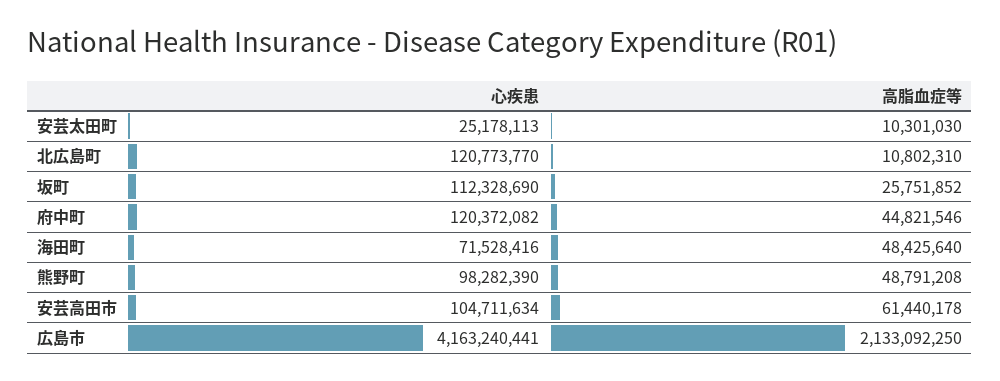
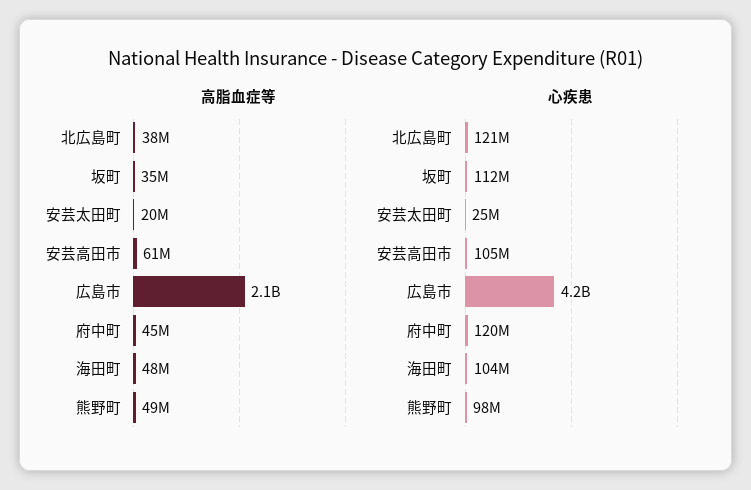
  {
    "心疾患": {
      "安芸太田町": 25178113,
      "北広島町": 120773770,
      "坂町": 112328690,
      "府中町": 120372082,
-     "海田町": 71528416,
+     "海田町": 104000000,
      "熊野町": 98282390,
      "安芸高田市": 104711634,
      "広島市": 4163240441
    },
    "高脂血症等": {
-     "安芸太田町": 10301030,
+     "安芸太田町": 20000000,
-     "北広島町": 10802310,
+     "北広島町": 38000000,
-     "坂町": 25751852,
+     "坂町": 35000000,
      "府中町": 44821546,
      "海田町": 48425640,
      "熊野町": 48791208,
      "安芸高田市": 61440178,
      "広島市": 2133092250
    }
  }

